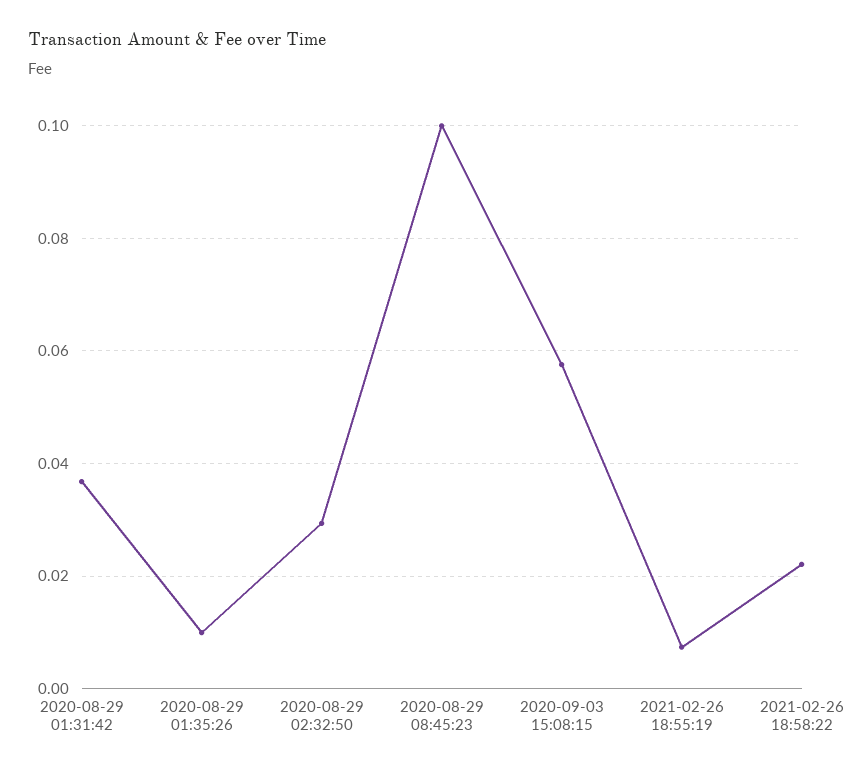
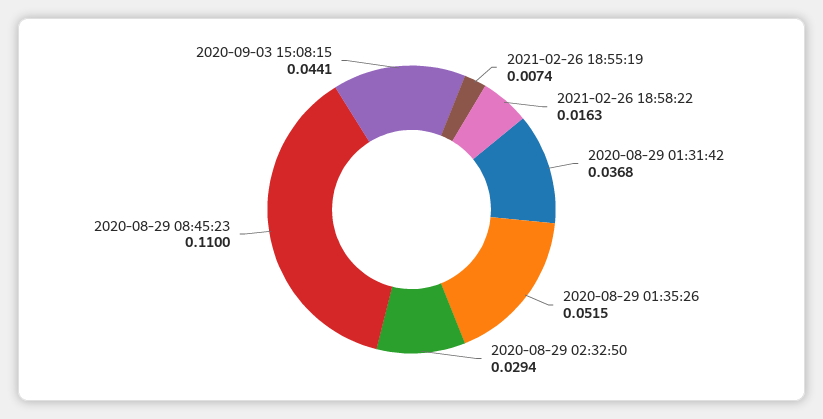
  {
    "2020-08-29 01:31:42": 0.0368,
-   "2020-08-29 01:35:26": 0.01,
+   "2020-08-29 01:35:26": 0.0515,
    "2020-08-29 02:32:50": 0.0294,
-   "2020-08-29 08:45:23": 0.1,
+   "2020-08-29 08:45:23": 0.11,
-   "2020-09-03 15:08:15": 0.058,
+   "2020-09-03 15:08:15": 0.0441,
    "2021-02-26 18:55:19": 0.0074,
-   "2021-02-26 18:58:22": 0.022
+   "2021-02-26 18:58:22": 0.0163
  }

